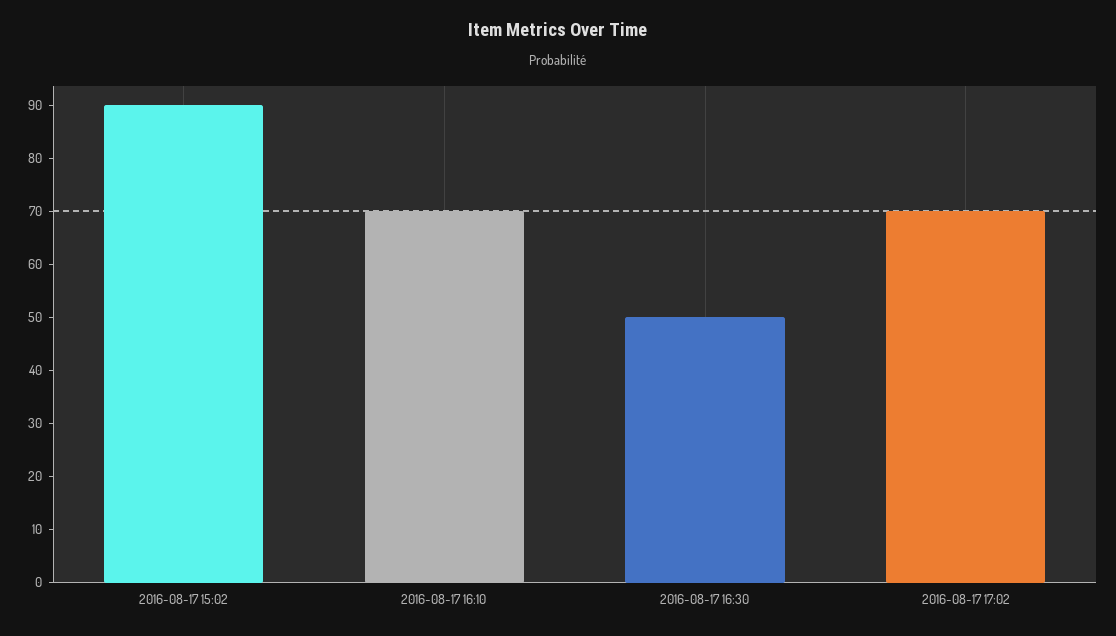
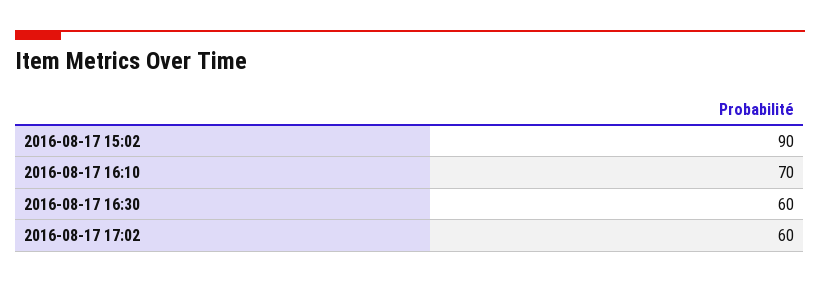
  {
    "2016-08-17 15:02": 90,
    "2016-08-17 16:10": 70,
-   "2016-08-17 16:30": 50,
+   "2016-08-17 16:30": 60,
-   "2016-08-17 17:02": 70
+   "2016-08-17 17:02": 60
  }

